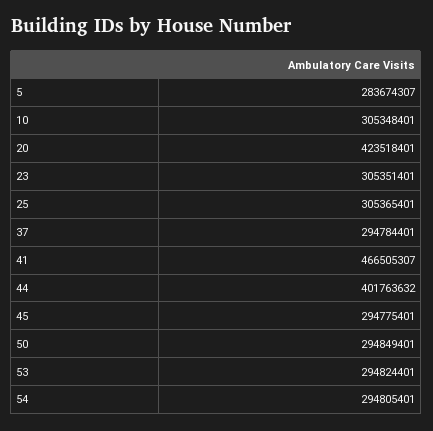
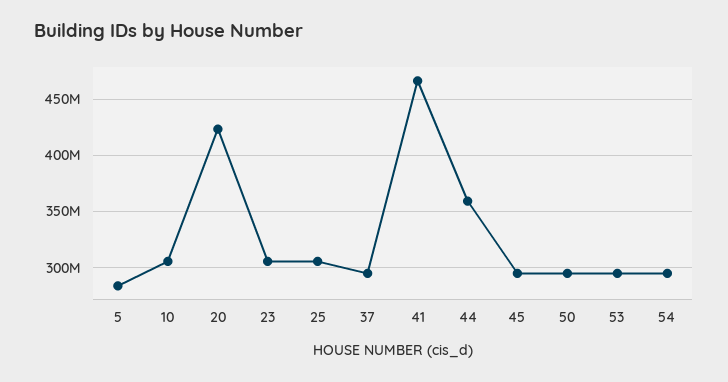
  {
    "5": 283674307,
    "10": 305348401,
    "20": 423518401,
    "23": 305351401,
    "25": 305365401,
    "37": 294784401,
    "41": 466505307,
-   "44": 401763632,
+   "44": 360000000,
    "45": 294775401,
    "50": 294849401,
    "53": 294824401,
    "54": 294805401
  }

